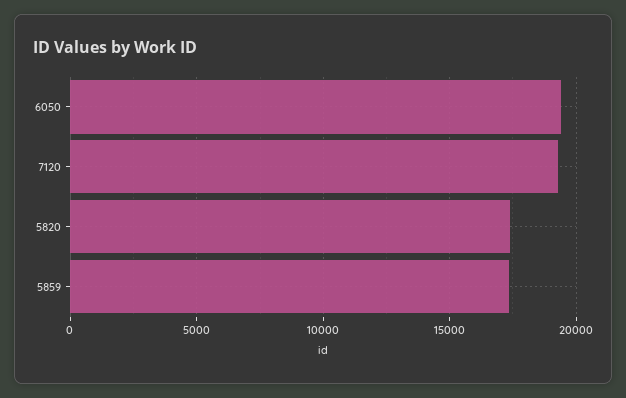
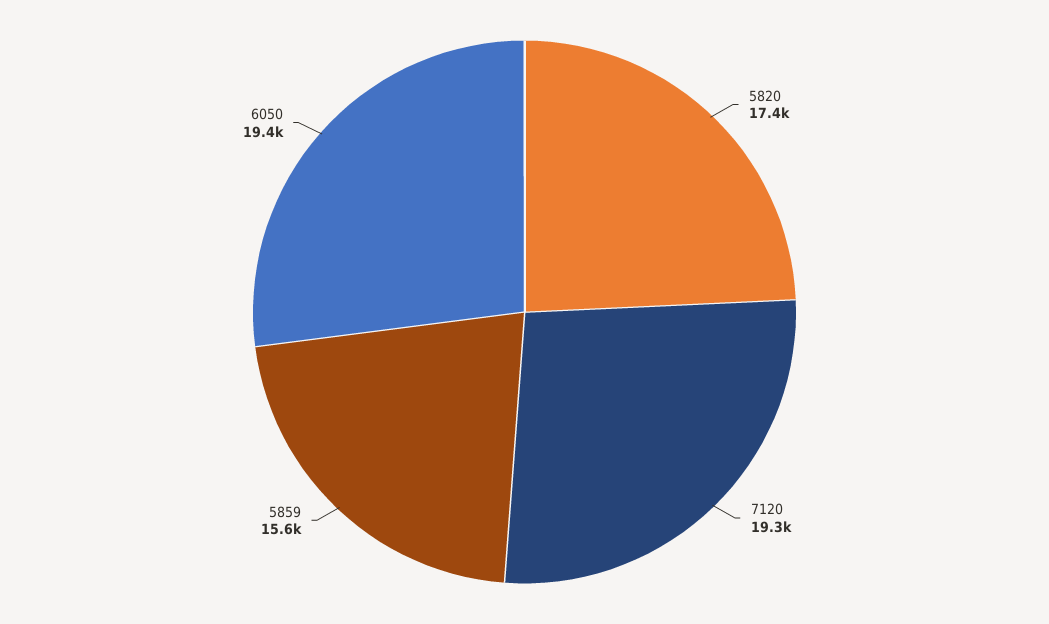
  {
    "6050": 19400,
    "7120": 19300,
    "5820": 17400,
-   "5859": 17500
+   "5859": 15600
  }

